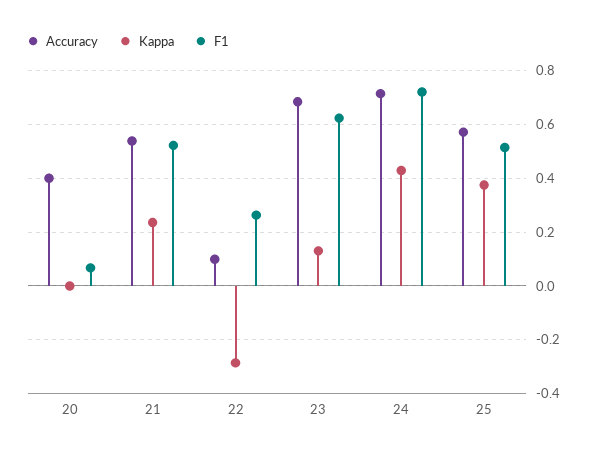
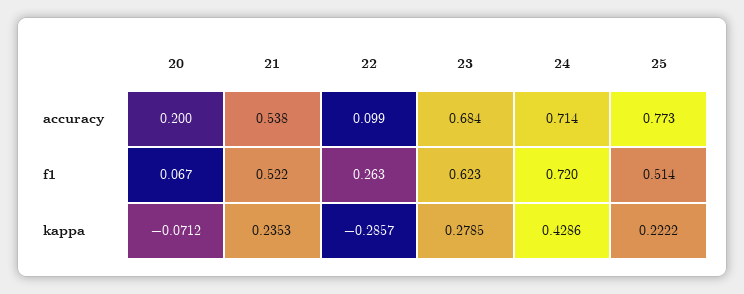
  {
    "Accuracy": {
-     "20": 0.4,
+     "20": 0.2,
      "21": 0.538,
      "22": 0.099,
      "23": 0.684,
      "24": 0.714,
-     "25": 0.575
+     "25": 0.773
    },
    "Kappa": {
-     "20": 0,
+     "20": -0.0712,
      "21": 0.2353,
      "22": -0.2857,
-     "23": 0.125,
+     "23": 0.2785,
      "24": 0.4286,
-     "25": 0.375
+     "25": 0.2222
    },
    "F1": {
      "20": 0.067,
      "21": 0.522,
      "22": 0.263,
      "23": 0.623,
      "24": 0.72,
      "25": 0.514
    }
  }

